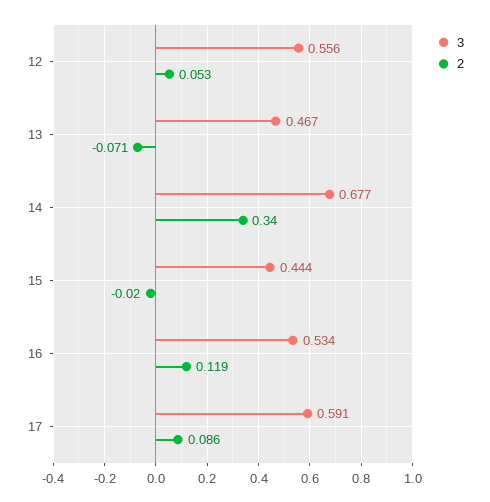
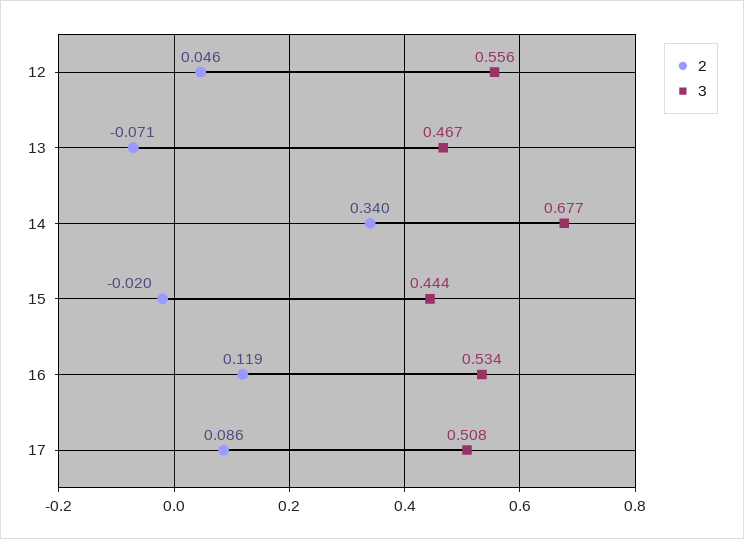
  {
    "3": {
      "12": 0.556,
      "13": 0.467,
      "14": 0.677,
      "15": 0.444,
      "16": 0.534,
-     "17": 0.591
+     "17": 0.508
    },
    "2": {
-     "12": 0.053,
+     "12": 0.046,
      "13": -0.071,
      "14": 0.34,
      "15": -0.02,
      "16": 0.119,
      "17": 0.086
    }
  }

